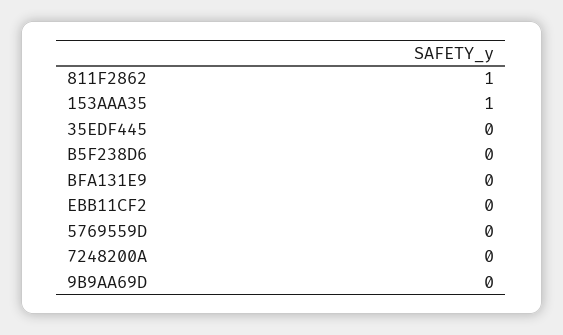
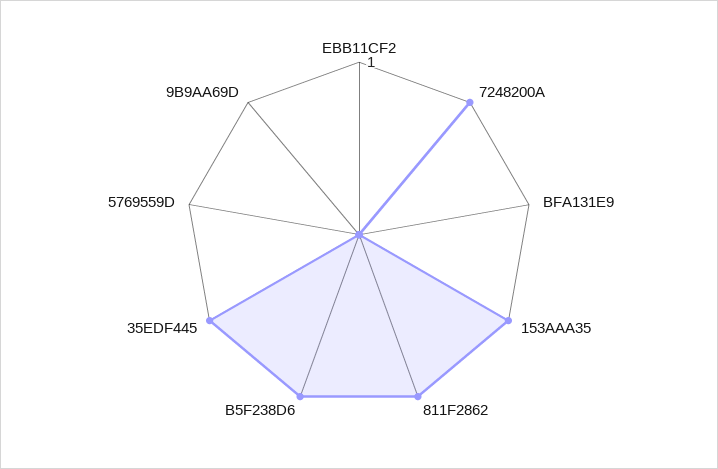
  {
    "811F2862": 1,
    "153AAA35": 1,
-   "35EDF445": 0,
+   "35EDF445": 1,
-   "B5F238D6": 0,
+   "B5F238D6": 1,
    "BFA131E9": 0,
    "EBB11CF2": 0,
    "5769559D": 0,
-   "7248200A": 0,
+   "7248200A": 1,
    "9B9AA69D": 0
  }

